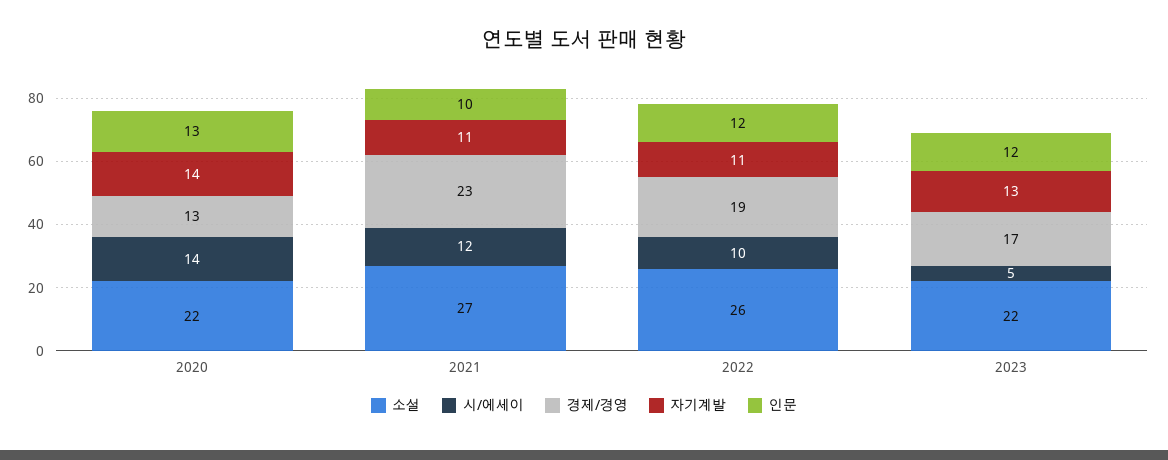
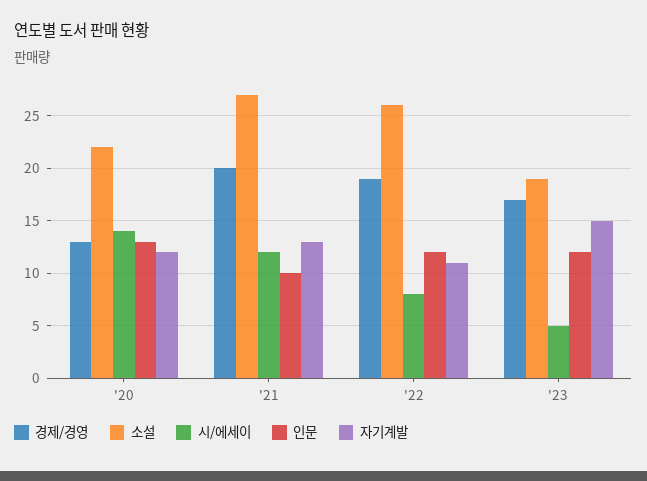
  {
    "소설": {
      "2020": 22,
      "2021": 27,
      "2022": 26,
-     "2023": 22
+     "2023": 19
    },
    "시/에세이": {
      "2020": 14,
      "2021": 12,
-     "2022": 10,
+     "2022": 8,
      "2023": 5
    },
    "경제/경영": {
      "2020": 13,
-     "2021": 23,
+     "2021": 20,
      "2022": 19,
      "2023": 17
    },
    "자기계발": {
-     "2020": 14,
+     "2020": 12,
-     "2021": 11,
+     "2021": 13,
      "2022": 11,
-     "2023": 13
+     "2023": 15
    },
    "인문": {
      "2020": 13,
      "2021": 10,
      "2022": 12,
      "2023": 12
    }
  }

